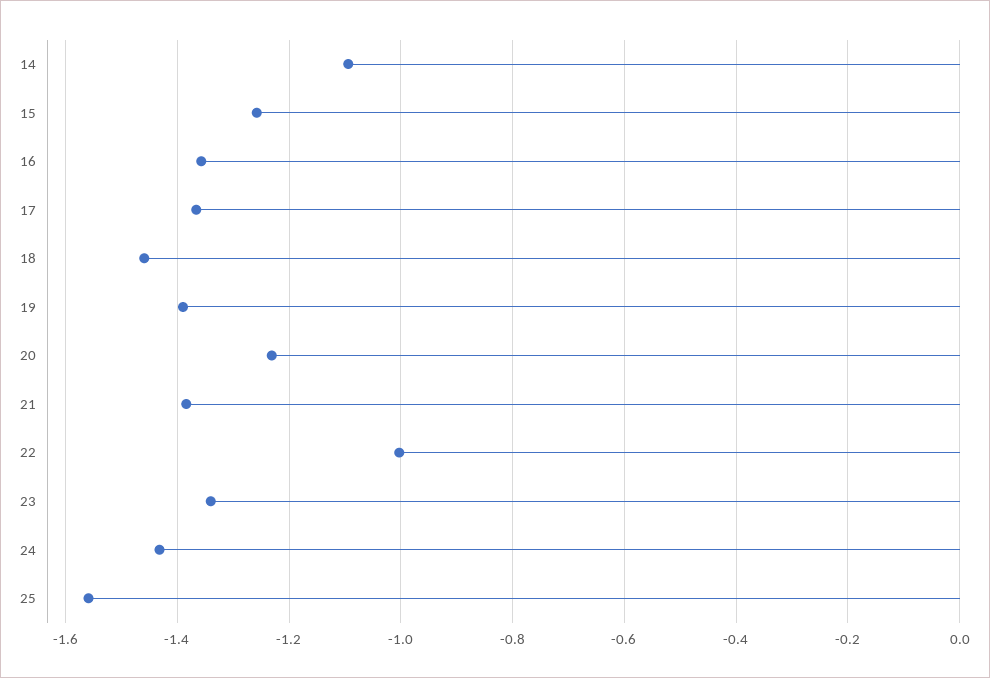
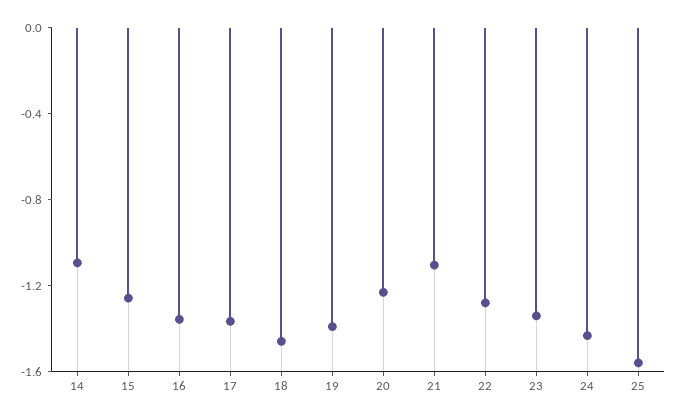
  {
    "14": -1.1,
    "15": -1.26,
    "16": -1.36,
    "17": -1.36,
    "18": -1.46,
    "19": -1.4,
    "20": -1.24,
-   "21": -1.38,
+   "21": -1.1,
-   "22": -1,
+   "22": -1.3,
    "23": -1.34,
    "24": -1.44,
    "25": -1.56
  }

